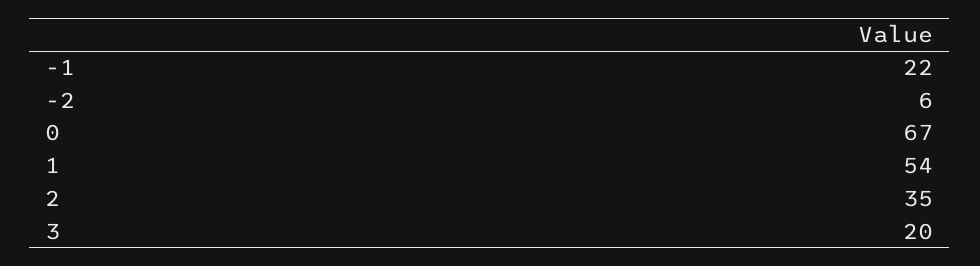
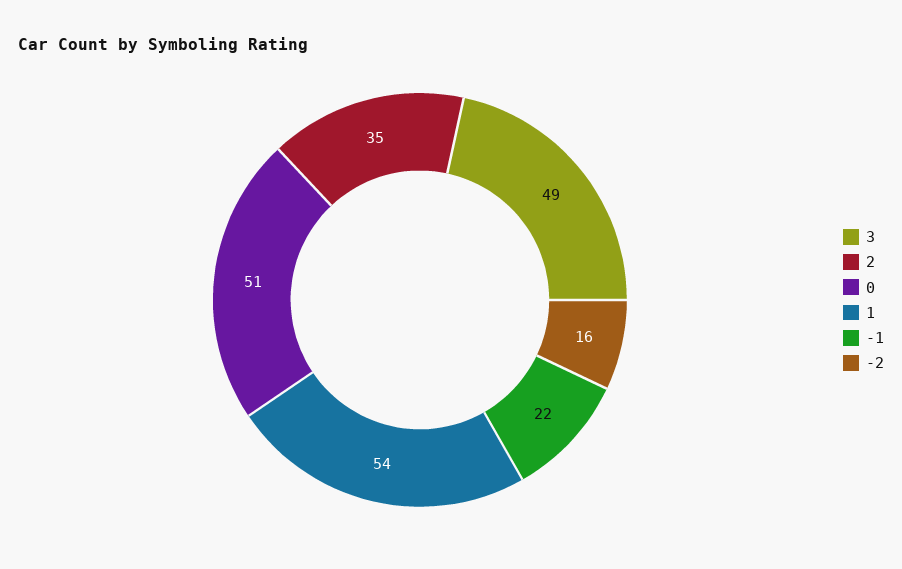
  {
    "-1": 22,
-   "-2": 6,
+   "-2": 16,
-   "0": 67,
+   "0": 51,
    "1": 54,
    "2": 35,
-   "3": 20
+   "3": 49
  }

